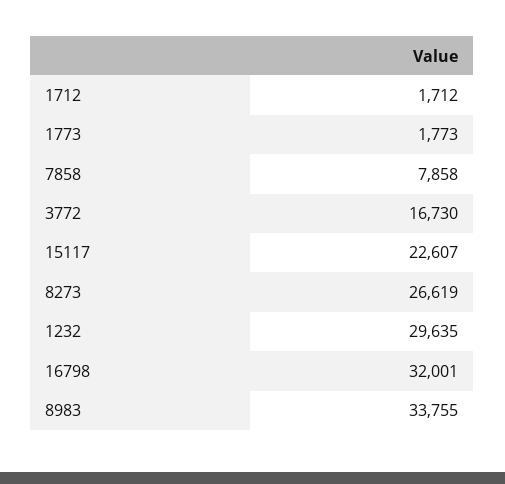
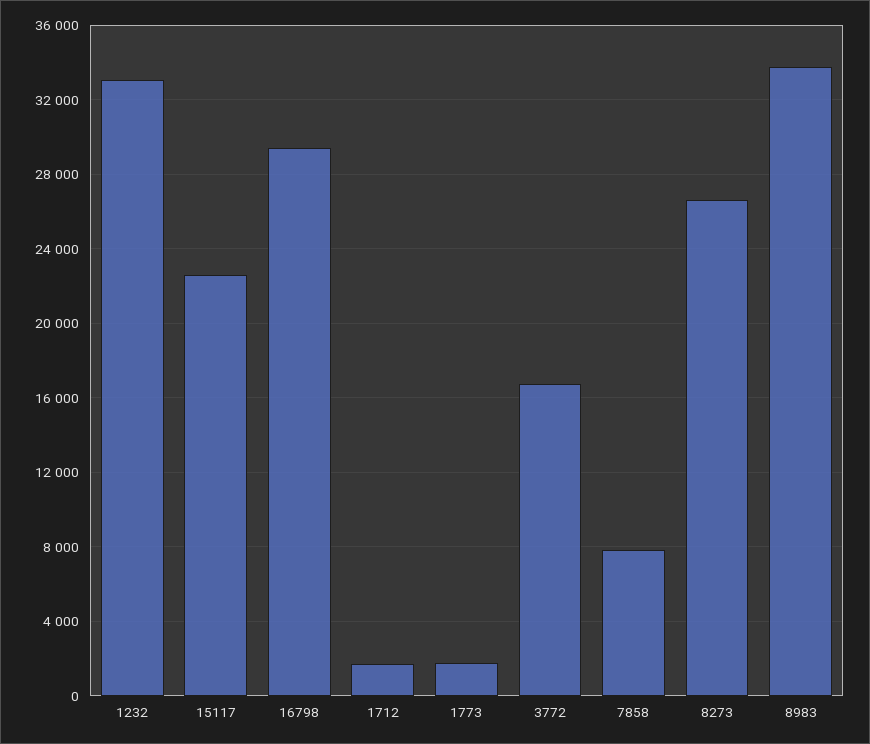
  {
    "1712": 1712,
    "1773": 1773,
    "7858": 7858,
    "3772": 16730,
    "15117": 22607,
    "8273": 26619,
-   "1232": 29635,
+   "1232": 33000,
-   "16798": 32001,
+   "16798": 29500,
    "8983": 33755
  }

